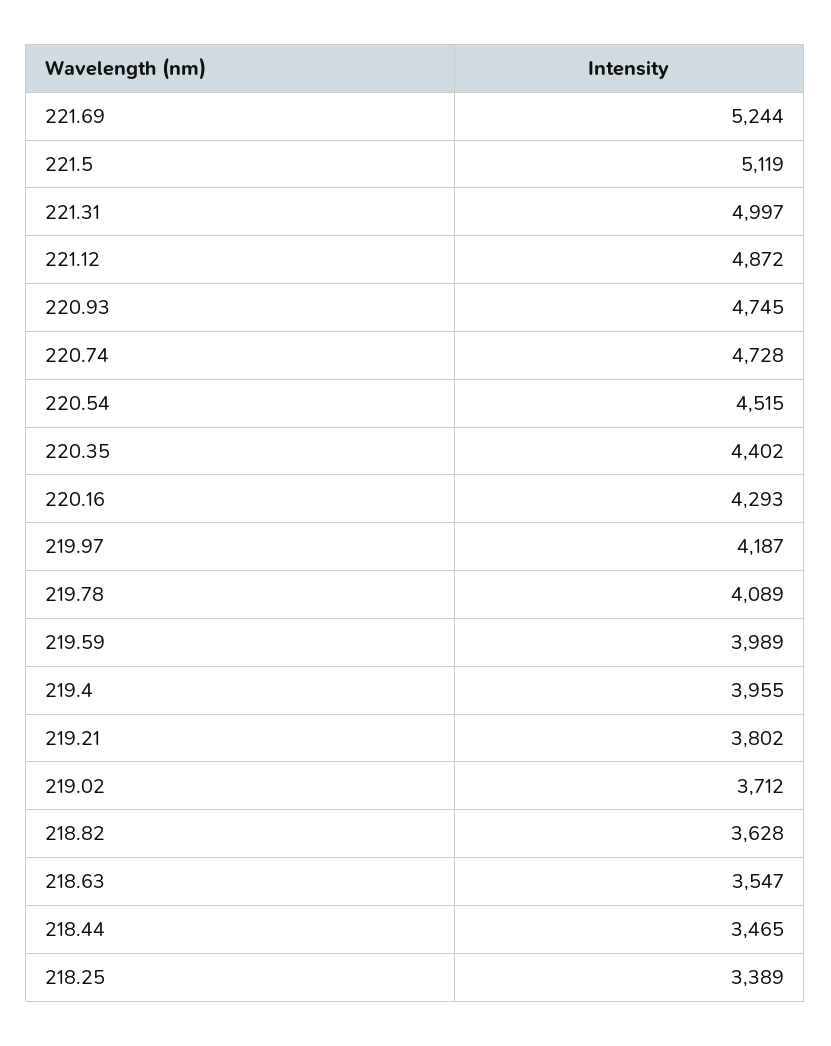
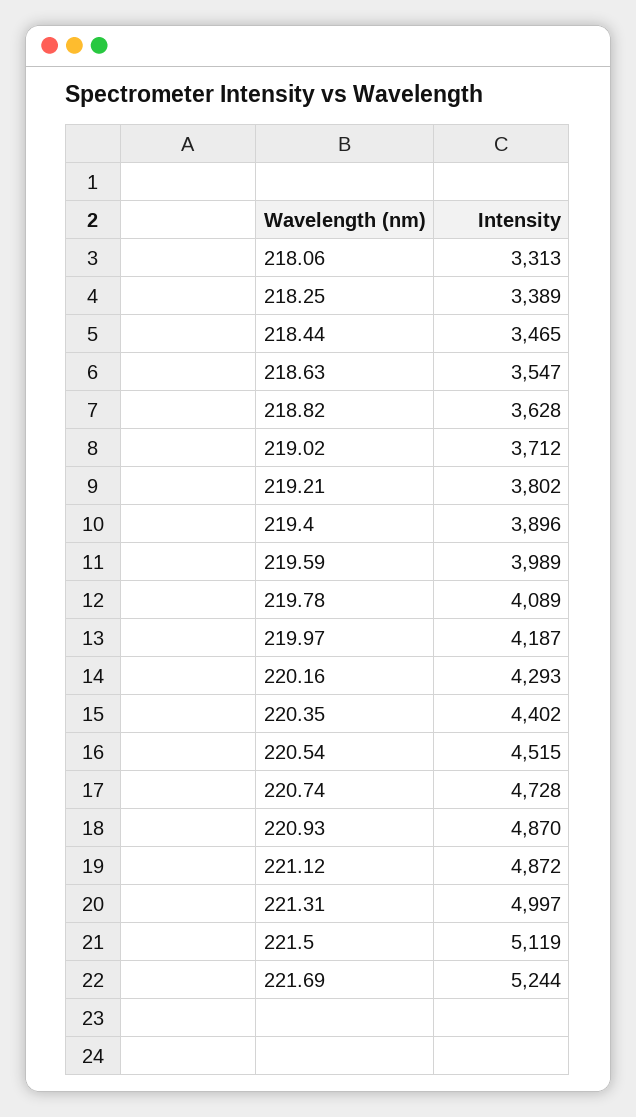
  {
    "221.69": 5244,
    "221.5": 5119,
    "221.31": 4997,
    "221.12": 4872,
-   "220.93": 4745,
+   "220.93": 4870,
    "220.74": 4728,
    "220.54": 4515,
    "220.35": 4402,
    "220.16": 4293,
    "219.97": 4187,
    "219.78": 4089,
    "219.59": 3989,
-   "219.4": 3955,
+   "219.4": 3896,
    "219.21": 3802,
    "219.02": 3712,
    "218.82": 3628,
    "218.63": 3547,
    "218.44": 3465,
-   "218.25": 3389
+   "218.25": 3389,
+   "218.06": 3313
  }

